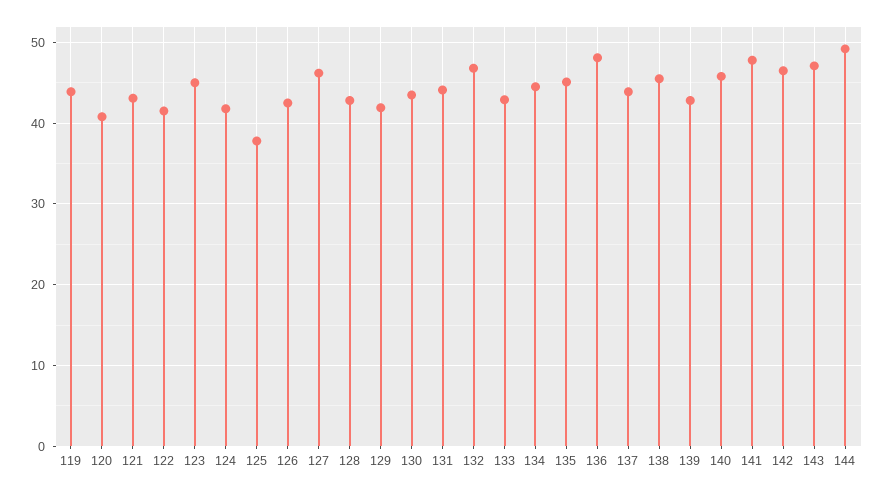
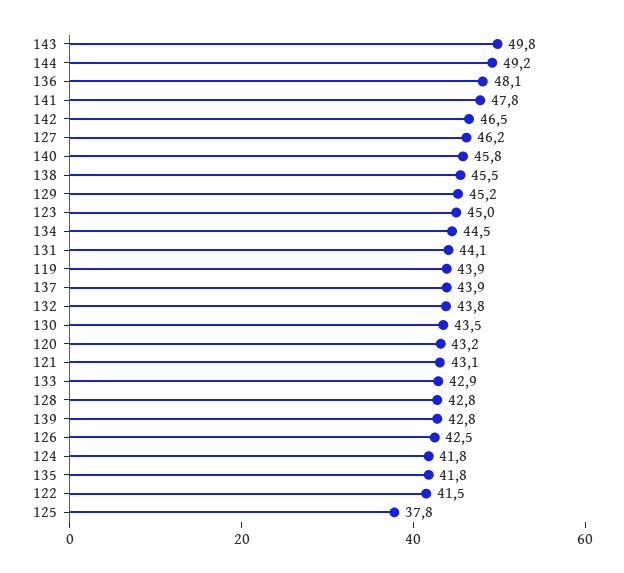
  {
    "119": 43.9,
-   "120": 41,
+   "120": 43.2,
    "121": 43.1,
    "122": 41.5,
    "123": 45,
    "124": 41.8,
    "125": 37.8,
    "126": 42.5,
    "127": 46.2,
    "128": 42.8,
-   "129": 42,
+   "129": 45.2,
    "130": 43.5,
    "131": 44.1,
-   "132": 47,
+   "132": 43.8,
    "133": 42.9,
    "134": 44.5,
-   "135": 45,
+   "135": 41.8,
    "136": 48.1,
    "137": 43.9,
    "138": 45.5,
    "139": 42.8,
    "140": 45.8,
    "141": 47.8,
    "142": 46.5,
-   "143": 47,
+   "143": 49.8,
    "144": 49.2
  }

